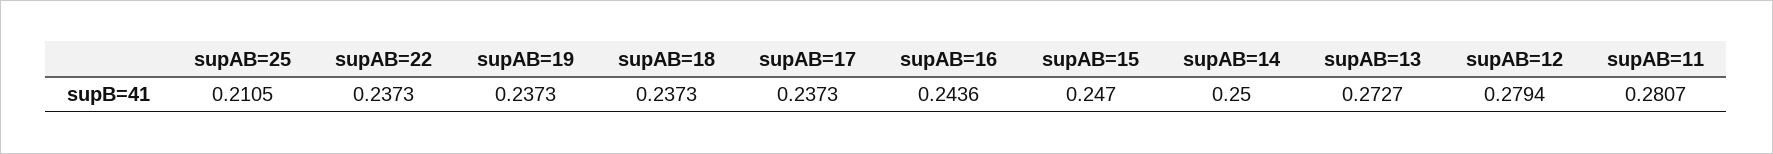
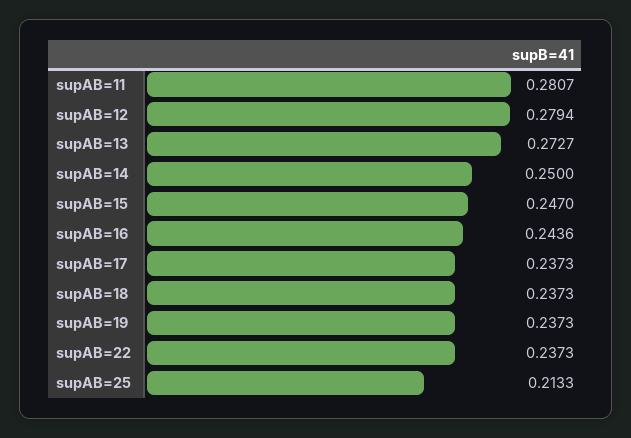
  {
-   "supAB=25": 0.2105,
+   "supAB=25": 0.2133,
    "supAB=22": 0.2373,
    "supAB=19": 0.2373,
    "supAB=18": 0.2373,
    "supAB=17": 0.2373,
    "supAB=16": 0.2436,
    "supAB=15": 0.247,
    "supAB=14": 0.25,
    "supAB=13": 0.2727,
    "supAB=12": 0.2794,
    "supAB=11": 0.2807
  }

